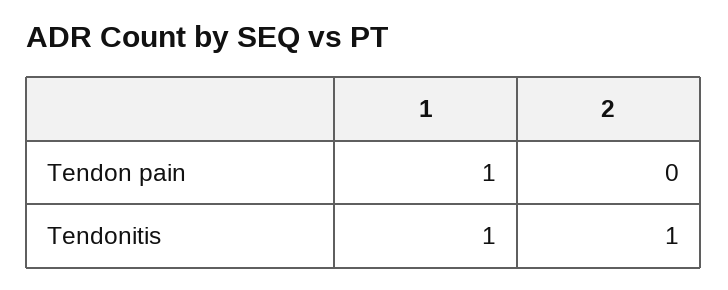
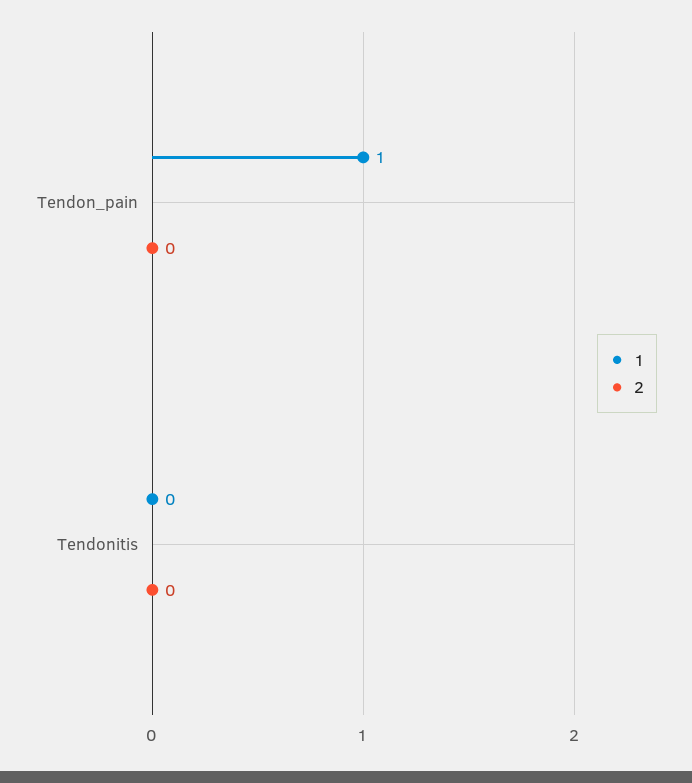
  {
    "1": {
      "Tendon pain": 1,
-     "Tendonitis": 1
+     "Tendonitis": 0
    },
    "2": {
      "Tendon pain": 0,
-     "Tendonitis": 1
+     "Tendonitis": 0
    }
  }

